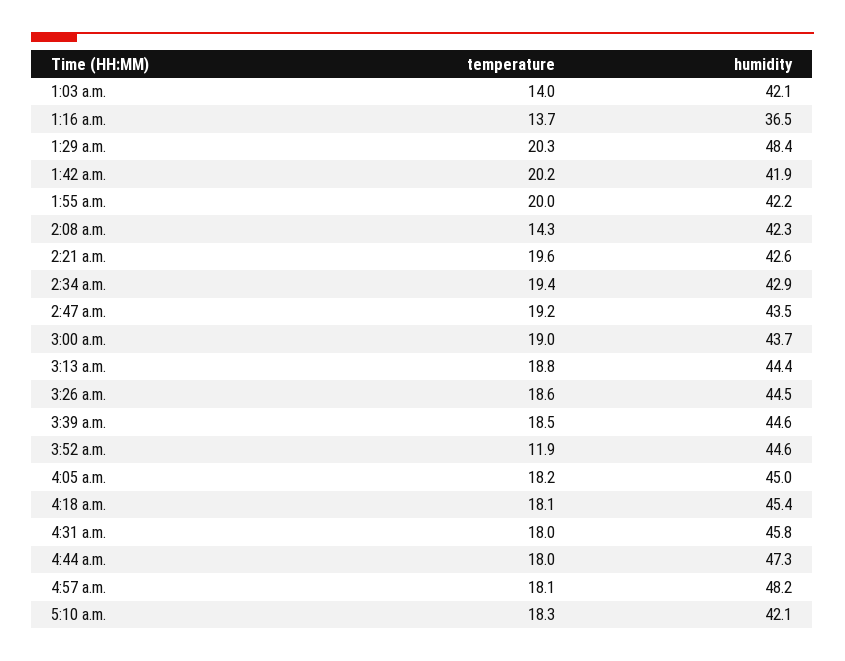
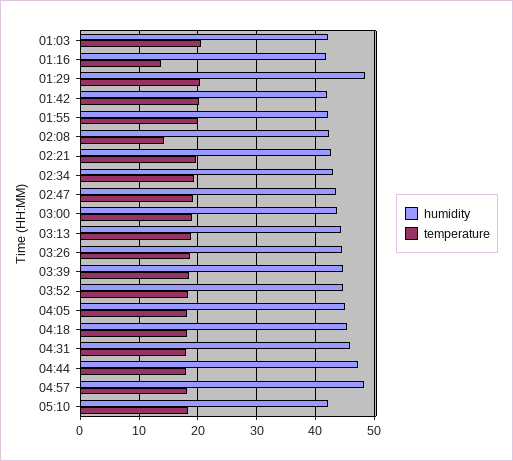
  {
    "temperature": {
-     "1:03 a.m.": 14,
+     "1:03 a.m.": 20,
      "1:16 a.m.": 13.7,
      "1:29 a.m.": 20.3,
      "1:42 a.m.": 20.2,
      "1:55 a.m.": 20,
      "2:08 a.m.": 14.3,
      "2:21 a.m.": 19.6,
      "2:34 a.m.": 19.4,
      "2:47 a.m.": 19.2,
      "3:00 a.m.": 19,
      "3:13 a.m.": 18.8,
      "3:26 a.m.": 18.6,
      "3:39 a.m.": 18.5,
-     "3:52 a.m.": 11.9,
+     "3:52 a.m.": 18,
      "4:05 a.m.": 18.2,
      "4:18 a.m.": 18.1,
      "4:31 a.m.": 18,
      "4:44 a.m.": 18,
      "4:57 a.m.": 18.1,
      "5:10 a.m.": 18.3
    },
    "humidity": {
      "1:03 a.m.": 42.1,
-     "1:16 a.m.": 36.5,
+     "1:16 a.m.": 42,
      "1:29 a.m.": 48.4,
      "1:42 a.m.": 41.9,
      "1:55 a.m.": 42.2,
      "2:08 a.m.": 42.3,
      "2:21 a.m.": 42.6,
      "2:34 a.m.": 42.9,
      "2:47 a.m.": 43.5,
      "3:00 a.m.": 43.7,
      "3:13 a.m.": 44.4,
      "3:26 a.m.": 44.5,
      "3:39 a.m.": 44.6,
      "3:52 a.m.": 44.6,
      "4:05 a.m.": 45,
      "4:18 a.m.": 45.4,
      "4:31 a.m.": 45.8,
      "4:44 a.m.": 47.3,
      "4:57 a.m.": 48.2,
      "5:10 a.m.": 42.1
    }
  }

